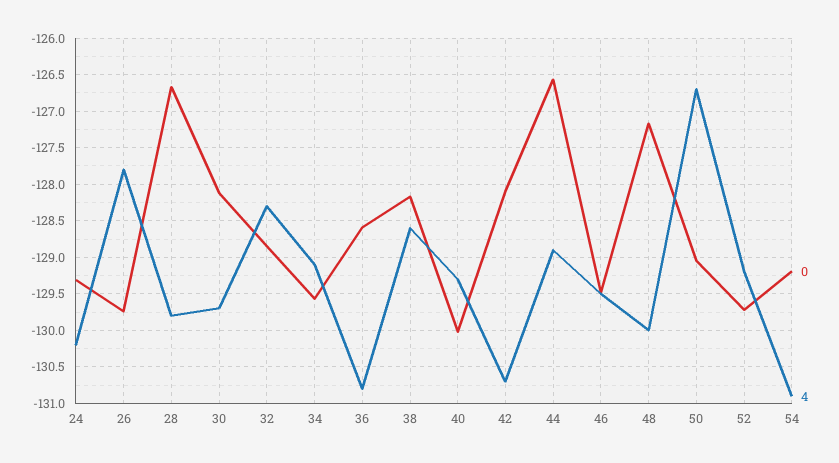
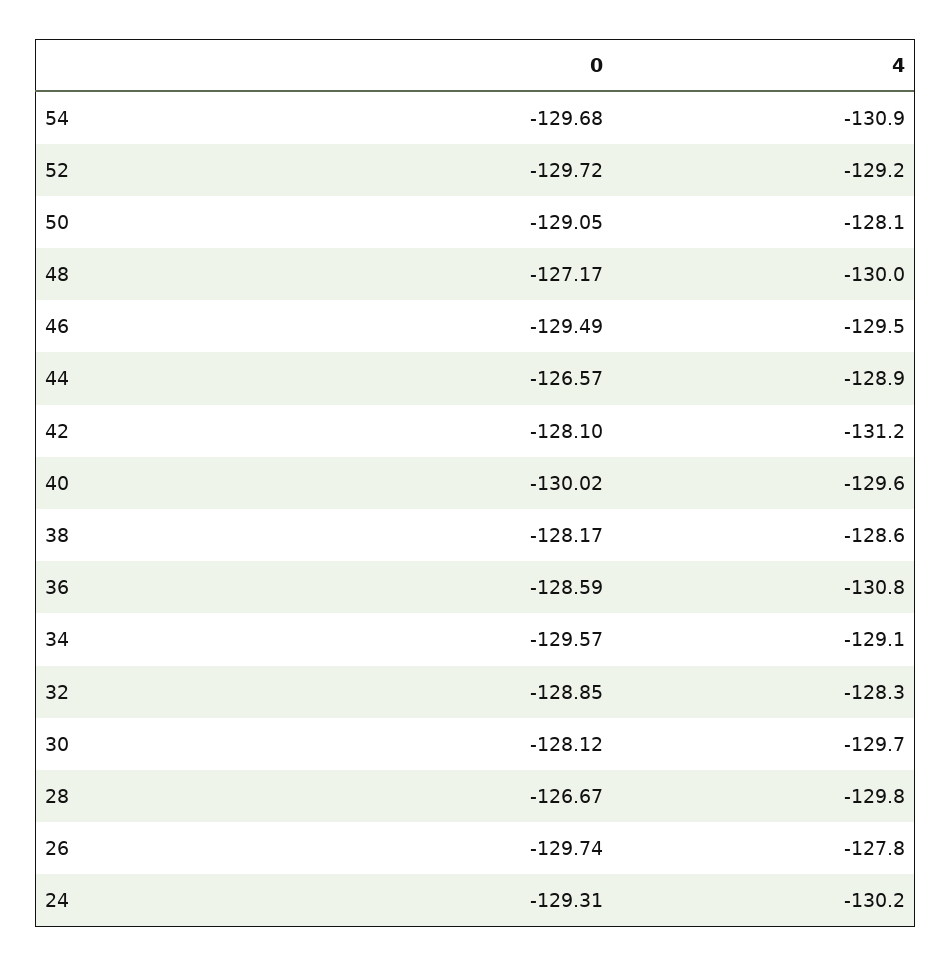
  {
    "0": {
      "24": -129.31,
      "26": -129.74,
      "28": -126.67,
      "30": -128.12,
      "32": -128.85,
      "34": -129.57,
      "36": -128.59,
      "38": -128.17,
      "40": -130.02,
      "42": -128.1,
      "44": -126.57,
      "46": -129.49,
      "48": -127.17,
      "50": -129.05,
      "52": -129.72,
-     "54": -129.2
+     "54": -129.68
    },
    "4": {
      "24": -130.2,
      "26": -127.8,
      "28": -129.8,
      "30": -129.7,
      "32": -128.3,
      "34": -129.1,
      "36": -130.8,
      "38": -128.6,
-     "40": -129.3,
+     "40": -129.6,
-     "42": -130.7,
+     "42": -131.2,
      "44": -128.9,
      "46": -129.5,
      "48": -130,
-     "50": -126.7,
+     "50": -128.1,
      "52": -129.2,
      "54": -130.9
    }
  }

